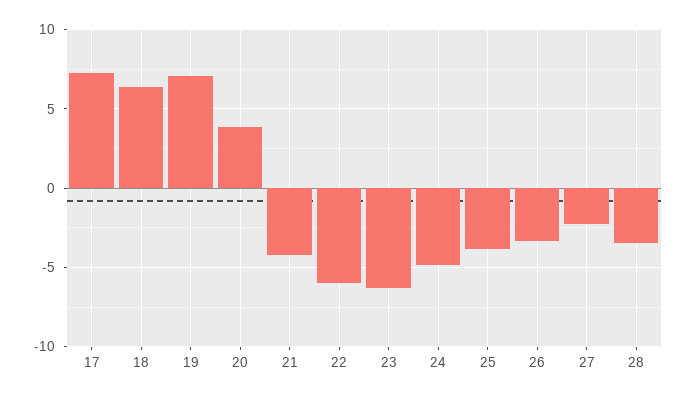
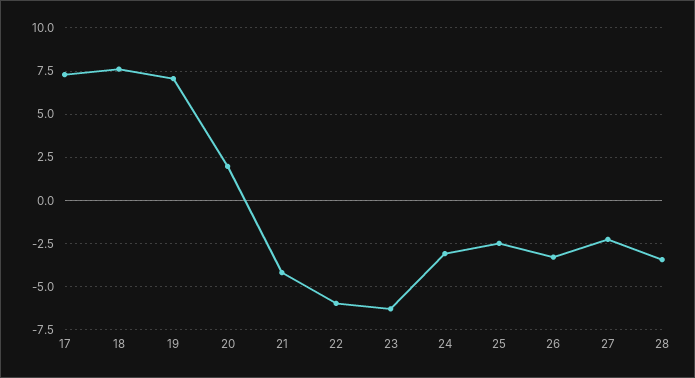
  {
    "17": 7.5,
-   "18": 6.5,
+   "18": 7.5,
    "19": 7,
-   "20": 4,
+   "20": 2,
    "21": -4,
    "22": -6,
    "23": -6.5,
-   "24": -5,
+   "24": -3,
-   "25": -4,
+   "25": -2.5,
    "26": -3.5,
    "27": -2.5,
    "28": -3.5
  }

